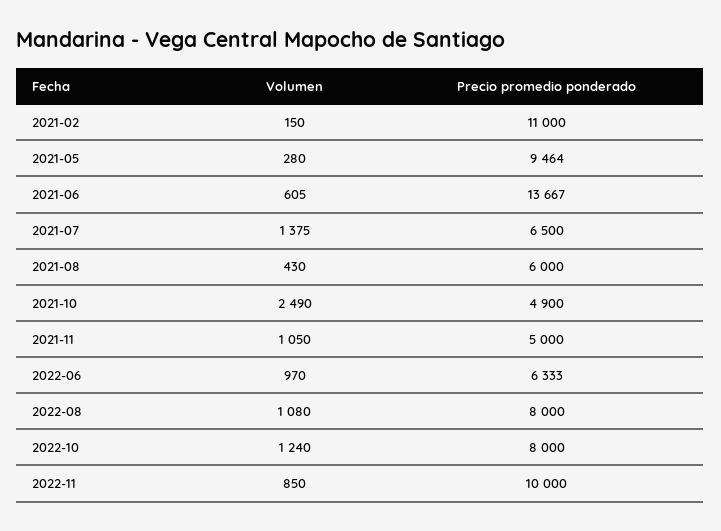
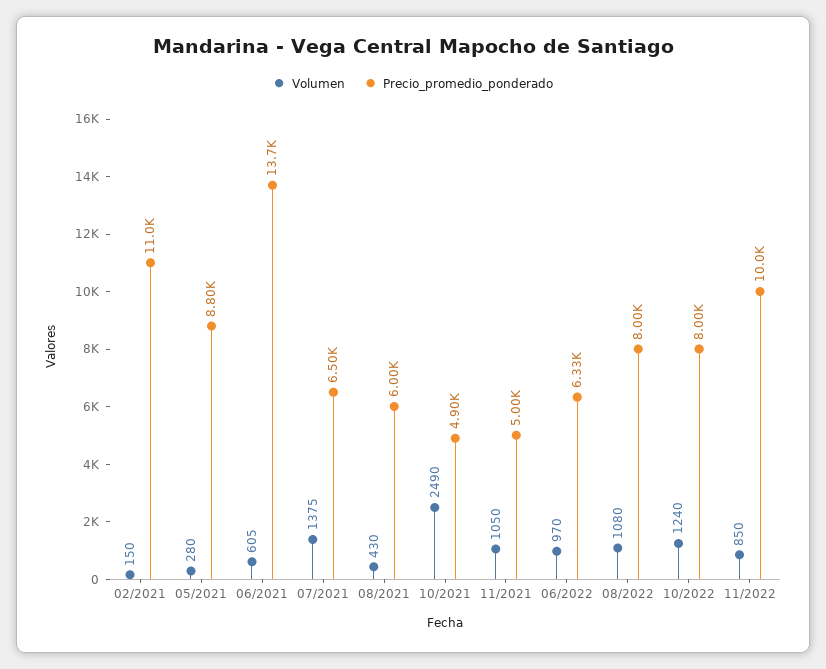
  {
    "Volumen": {
      "2021-02": 150,
      "2021-05": 280,
      "2021-06": 605,
      "2021-07": 1375,
      "2021-08": 430,
      "2021-10": 2490,
      "2021-11": 1050,
      "2022-06": 970,
      "2022-08": 1080,
      "2022-10": 1240,
      "2022-11": 850
    },
    "Precio promedio ponderado": {
      "2021-02": 11000,
-     "2021-05": 9464,
+     "2021-05": 8800,
      "2021-06": 13667,
      "2021-07": 6500,
      "2021-08": 6000,
      "2021-10": 4900,
      "2021-11": 5000,
      "2022-06": 6333,
      "2022-08": 8000,
      "2022-10": 8000,
      "2022-11": 10000
    }
  }

